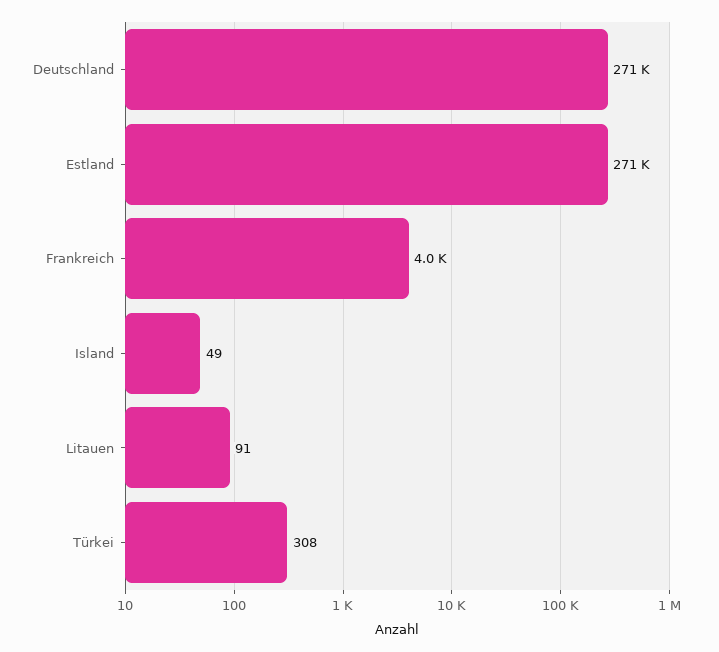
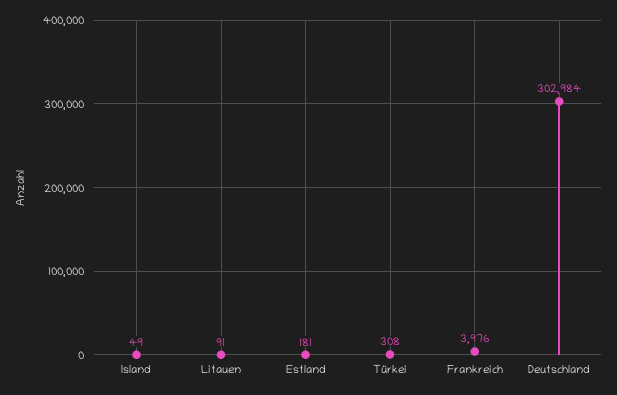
  {
-   "Deutschland": 271000,
+   "Deutschland": 302984,
-   "Estland": 271000,
+   "Estland": 181,
    "Frankreich": 3976,
    "Island": 49,
    "Litauen": 91,
    "Türkei": 308
  }

